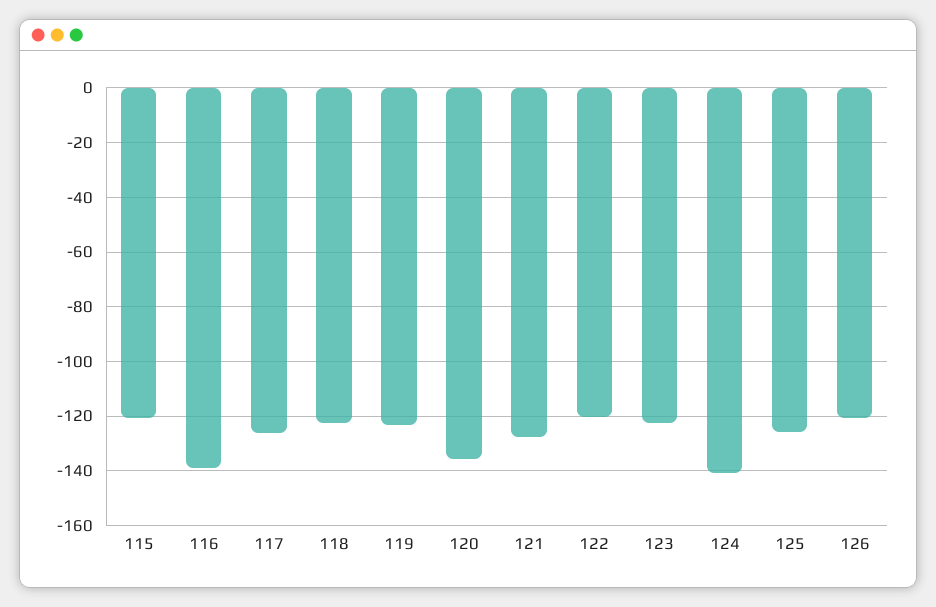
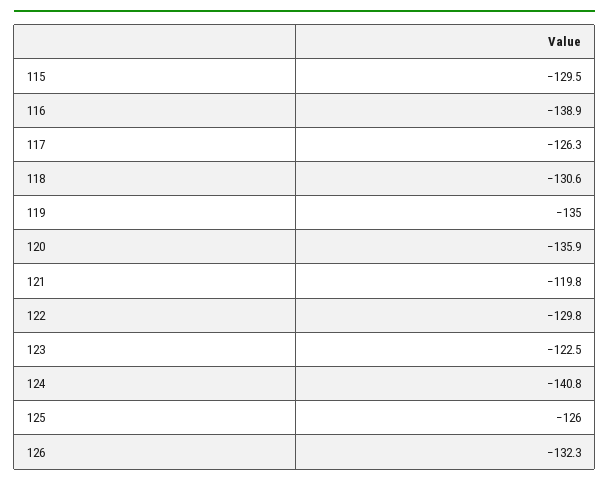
  {
-   "115": -120,
+   "115": -129.5,
    "116": -138.9,
    "117": -126.3,
-   "118": -122.5,
+   "118": -130.6,
-   "119": -122.5,
+   "119": -135,
    "120": -135.9,
-   "121": -127.5,
+   "121": -119.8,
-   "122": -120,
+   "122": -129.8,
    "123": -122.5,
    "124": -140.8,
    "125": -126,
-   "126": -120
+   "126": -132.3
  }

